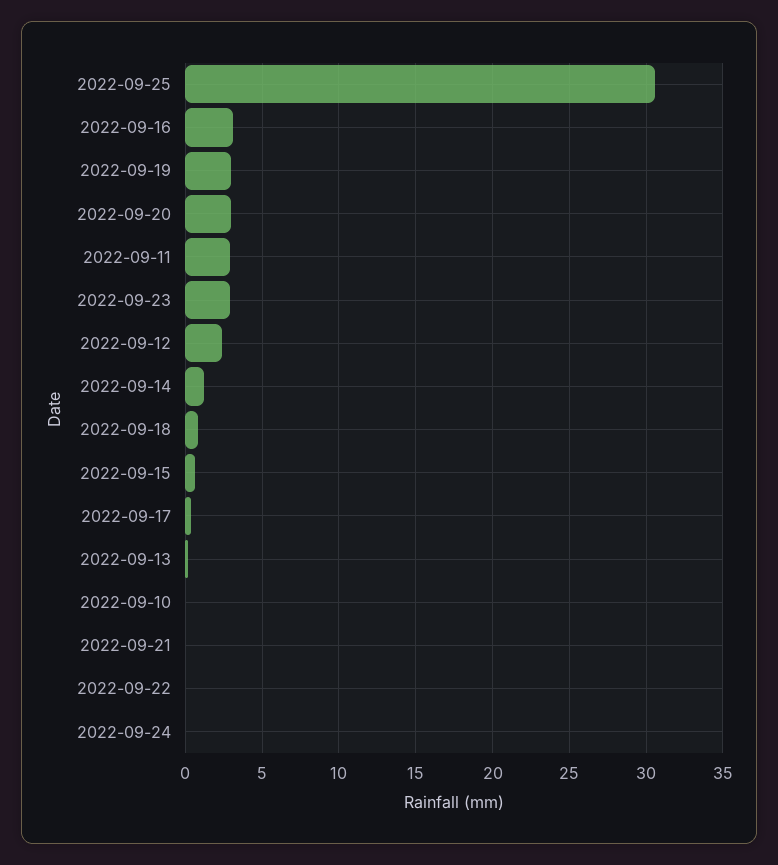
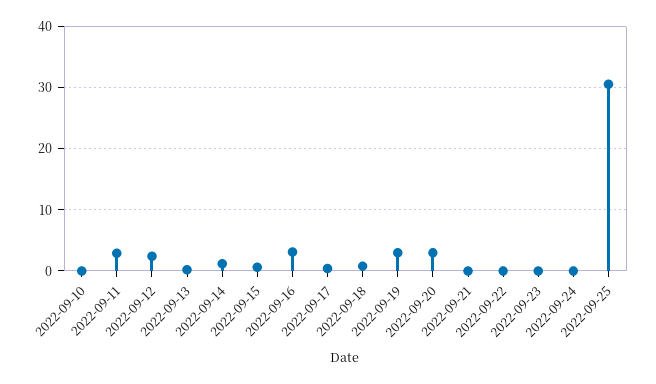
  {
    "2022-09-25": 30.5,
    "2022-09-16": 3,
    "2022-09-19": 3,
    "2022-09-20": 3,
    "2022-09-11": 3,
-   "2022-09-23": 3,
+   "2022-09-23": 0,
    "2022-09-12": 2.5,
    "2022-09-14": 1,
    "2022-09-18": 1,
    "2022-09-15": 0.5,
    "2022-09-17": 0.5,
    "2022-09-13": 0,
    "2022-09-10": 0,
    "2022-09-21": 0,
    "2022-09-22": 0,
    "2022-09-24": 0
  }

